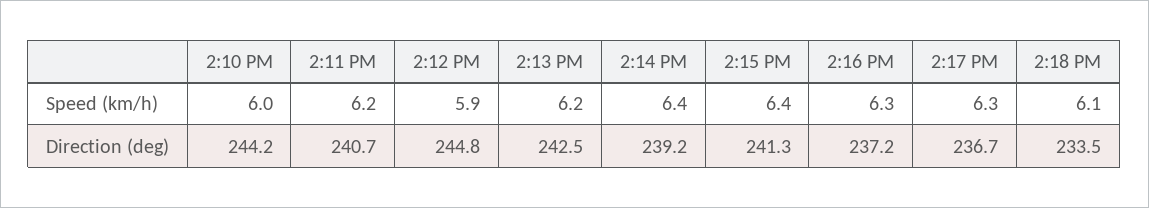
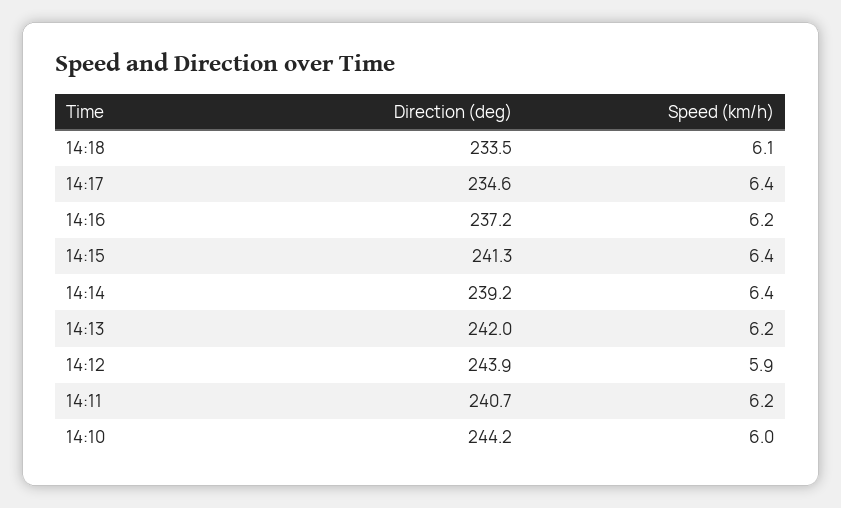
  {
    "2:10 PM": {
      "Speed (km/h)": 6,
      "Direction (deg)": 244.2
    },
    "2:11 PM": {
      "Speed (km/h)": 6.2,
      "Direction (deg)": 240.7
    },
    "2:12 PM": {
      "Speed (km/h)": 5.9,
-     "Direction (deg)": 244.8
+     "Direction (deg)": 243.9
    },
    "2:13 PM": {
      "Speed (km/h)": 6.2,
-     "Direction (deg)": 242.5
+     "Direction (deg)": 242
    },
    "2:14 PM": {
      "Speed (km/h)": 6.4,
      "Direction (deg)": 239.2
    },
    "2:15 PM": {
      "Speed (km/h)": 6.4,
      "Direction (deg)": 241.3
    },
    "2:16 PM": {
-     "Speed (km/h)": 6.3,
+     "Speed (km/h)": 6.2,
      "Direction (deg)": 237.2
    },
    "2:17 PM": {
-     "Speed (km/h)": 6.3,
+     "Speed (km/h)": 6.4,
-     "Direction (deg)": 236.7
+     "Direction (deg)": 234.6
    },
    "2:18 PM": {
      "Speed (km/h)": 6.1,
      "Direction (deg)": 233.5
    }
  }

